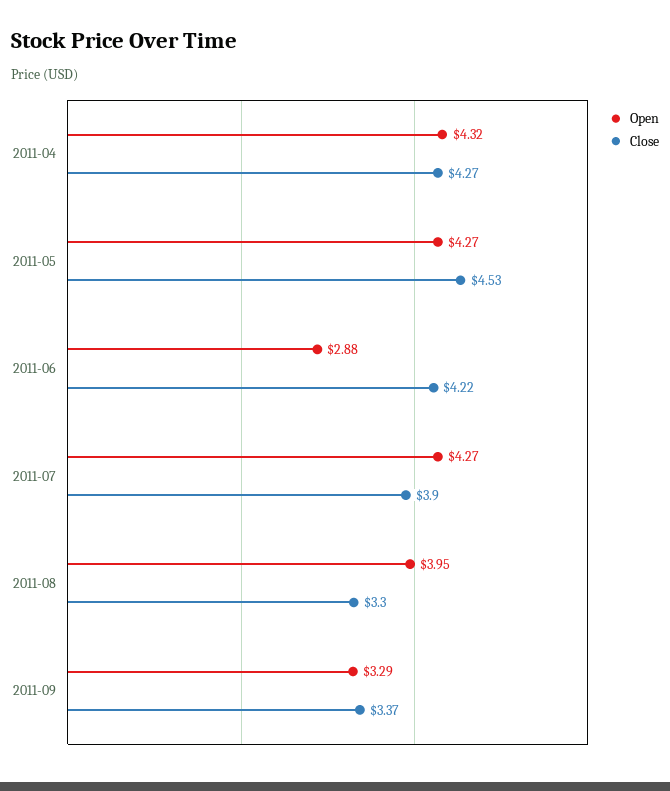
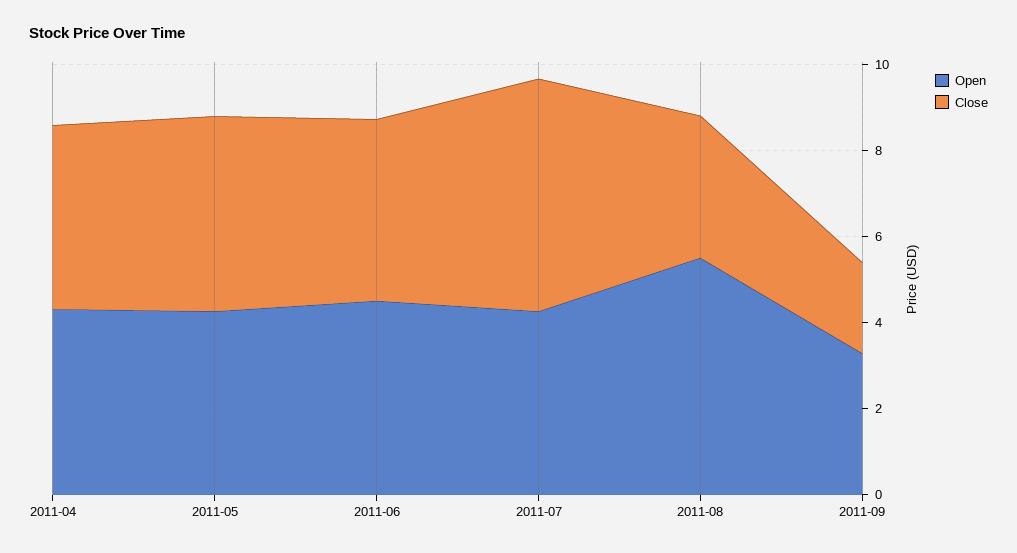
  {
    "Open": {
      "2011-04": 4.32,
      "2011-05": 4.27,
-     "2011-06": 2.88,
+     "2011-06": 4.5,
      "2011-07": 4.27,
-     "2011-08": 3.95,
+     "2011-08": 5.5,
      "2011-09": 3.29
    },
    "Close": {
      "2011-04": 4.27,
      "2011-05": 4.53,
      "2011-06": 4.22,
-     "2011-07": 3.9,
+     "2011-07": 5.5,
      "2011-08": 3.3,
-     "2011-09": 3.37
+     "2011-09": 2
    }
  }

